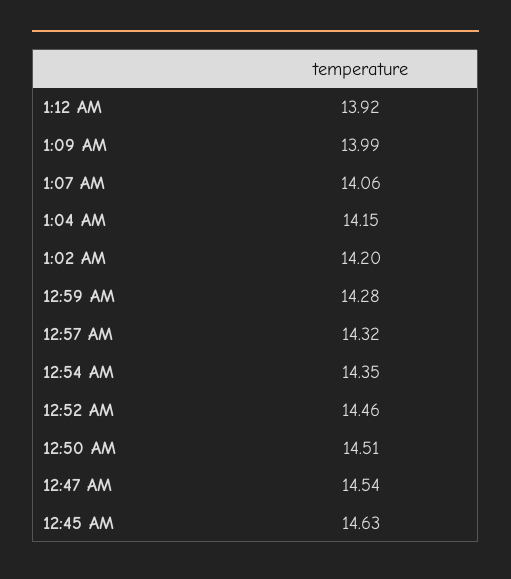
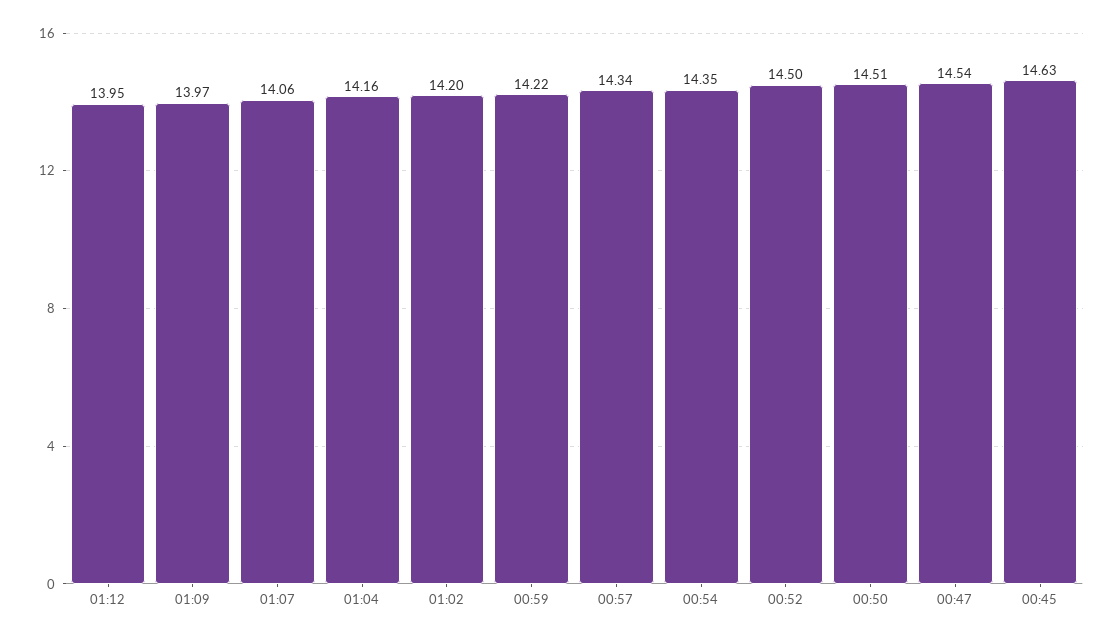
  {
-   "1:12 AM": 13.92,
+   "1:12 AM": 13.95,
-   "1:09 AM": 13.99,
+   "1:09 AM": 13.97,
    "1:07 AM": 14.06,
-   "1:04 AM": 14.15,
+   "1:04 AM": 14.16,
    "1:02 AM": 14.2,
-   "12:59 AM": 14.28,
+   "12:59 AM": 14.22,
-   "12:57 AM": 14.32,
+   "12:57 AM": 14.34,
    "12:54 AM": 14.35,
-   "12:52 AM": 14.46,
+   "12:52 AM": 14.5,
    "12:50 AM": 14.51,
    "12:47 AM": 14.54,
    "12:45 AM": 14.63
  }

